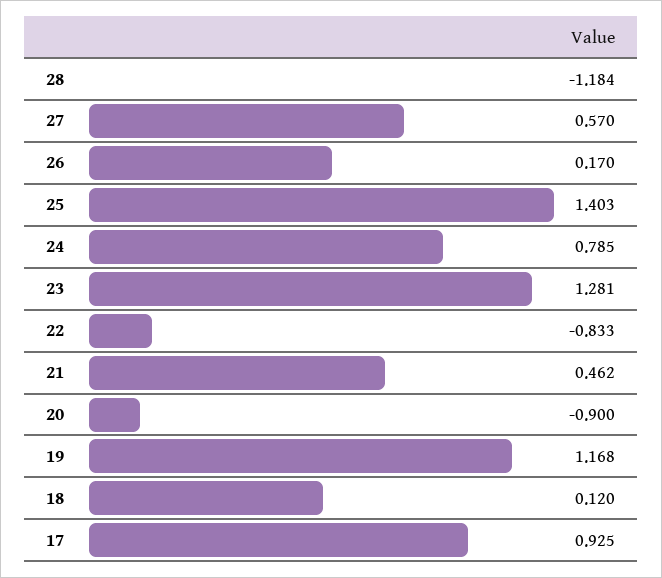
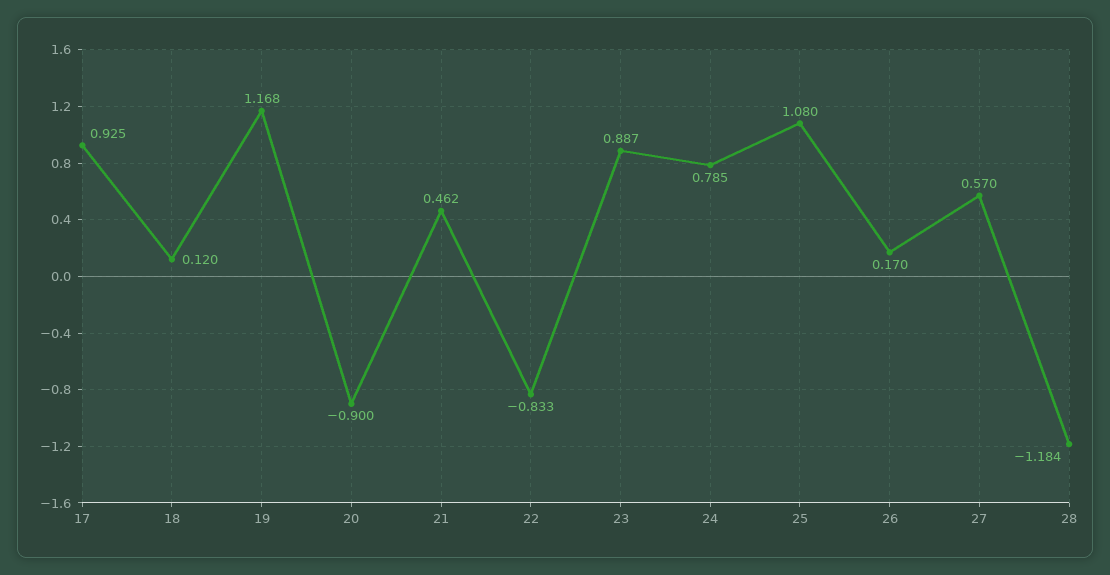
  {
    "28": -1.184,
    "27": 0.57,
    "26": 0.17,
-   "25": 1.403,
+   "25": 1.08,
    "24": 0.785,
-   "23": 1.281,
+   "23": 0.887,
    "22": -0.833,
    "21": 0.462,
    "20": -0.9,
    "19": 1.168,
    "18": 0.12,
    "17": 0.925
  }

